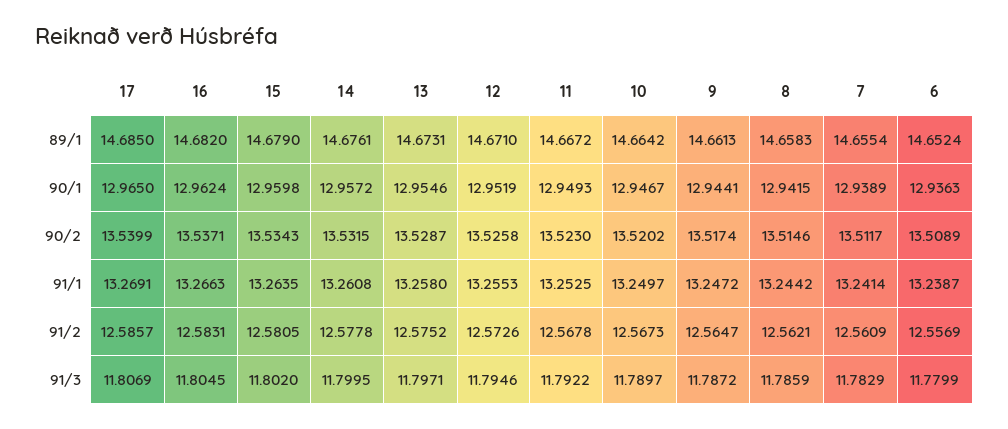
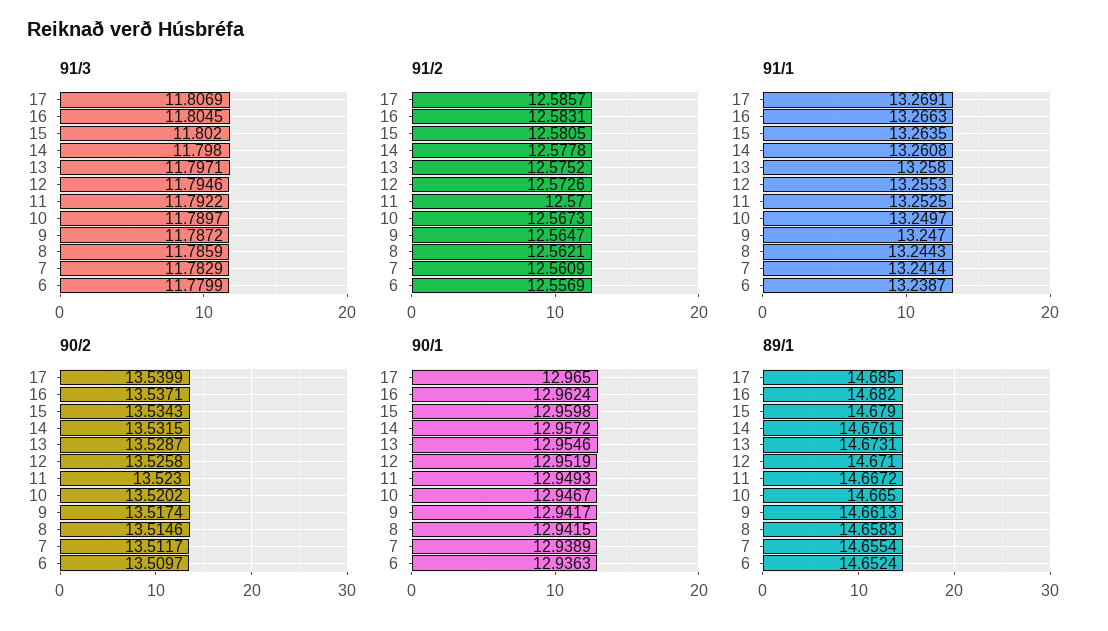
  {
    "89/1": {
      "17": 14.685,
      "16": 14.682,
      "15": 14.679,
      "14": 14.6761,
      "13": 14.6731,
      "12": 14.671,
      "11": 14.6672,
-     "10": 14.6642,
+     "10": 14.665,
      "9": 14.6613,
      "8": 14.6583,
      "7": 14.6554,
      "6": 14.6524
    },
    "90/1": {
      "17": 12.965,
      "16": 12.9624,
      "15": 12.9598,
      "14": 12.9572,
      "13": 12.9546,
      "12": 12.9519,
      "11": 12.9493,
      "10": 12.9467,
-     "9": 12.9441,
+     "9": 12.9417,
      "8": 12.9415,
      "7": 12.9389,
      "6": 12.9363
    },
    "90/2": {
      "17": 13.5399,
      "16": 13.5371,
      "15": 13.5343,
      "14": 13.5315,
      "13": 13.5287,
      "12": 13.5258,
      "11": 13.523,
      "10": 13.5202,
      "9": 13.5174,
      "8": 13.5146,
      "7": 13.5117,
-     "6": 13.5089
+     "6": 13.5097
    },
    "91/1": {
      "17": 13.2691,
      "16": 13.2663,
      "15": 13.2635,
      "14": 13.2608,
      "13": 13.258,
      "12": 13.2553,
      "11": 13.2525,
      "10": 13.2497,
-     "9": 13.2472,
+     "9": 13.247,
-     "8": 13.2442,
+     "8": 13.2443,
      "7": 13.2414,
      "6": 13.2387
    },
    "91/2": {
      "17": 12.5857,
      "16": 12.5831,
      "15": 12.5805,
      "14": 12.5778,
      "13": 12.5752,
      "12": 12.5726,
-     "11": 12.5678,
+     "11": 12.57,
      "10": 12.5673,
      "9": 12.5647,
      "8": 12.5621,
      "7": 12.5609,
      "6": 12.5569
    },
    "91/3": {
      "17": 11.8069,
      "16": 11.8045,
      "15": 11.802,
-     "14": 11.7995,
+     "14": 11.798,
      "13": 11.7971,
      "12": 11.7946,
      "11": 11.7922,
      "10": 11.7897,
      "9": 11.7872,
      "8": 11.7859,
      "7": 11.7829,
      "6": 11.7799
    }
  }

